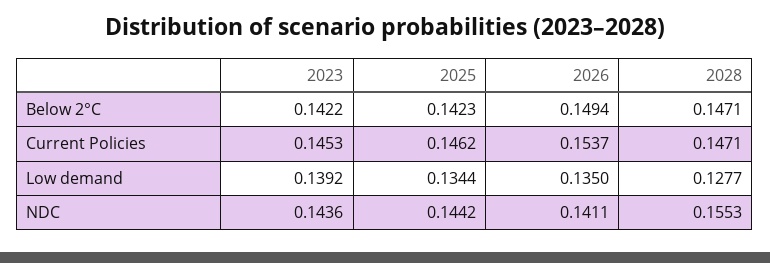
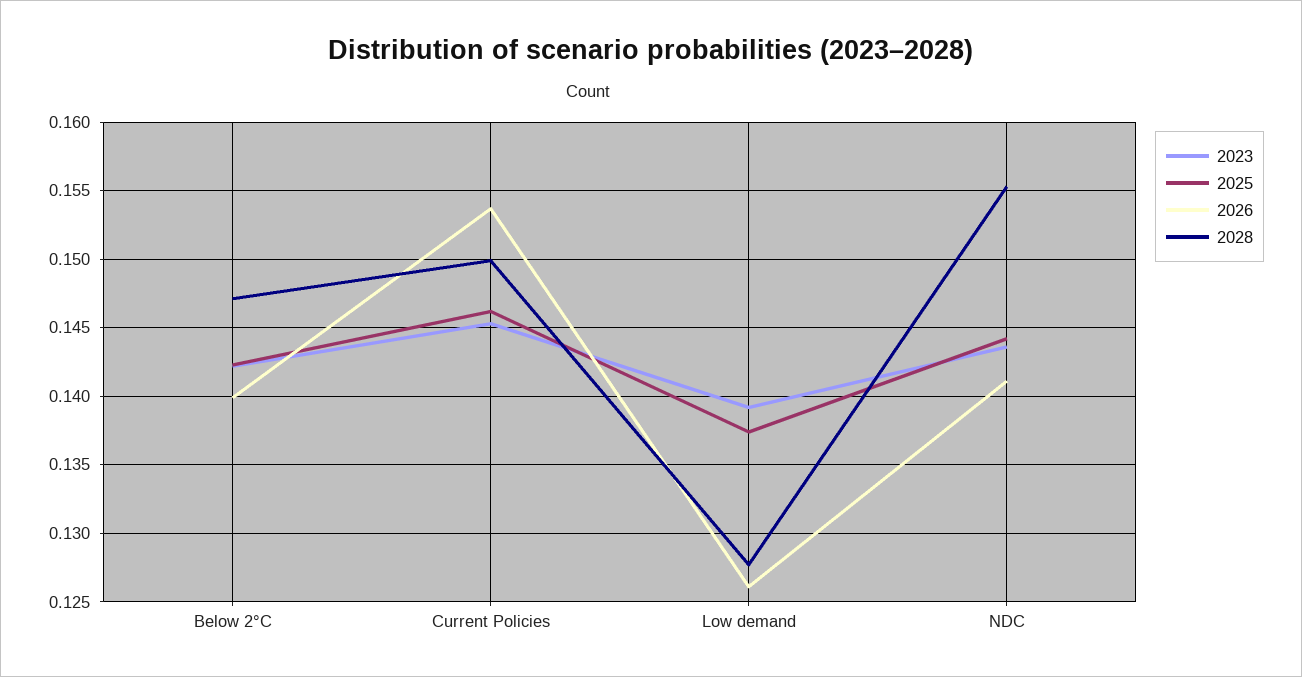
  {
    "2023": {
      "Below 2°C": 0.1422,
      "Current Policies": 0.1453,
      "Low demand": 0.1392,
      "NDC": 0.1436
    },
    "2025": {
      "Below 2°C": 0.1423,
      "Current Policies": 0.1462,
-     "Low demand": 0.1344,
+     "Low demand": 0.1375,
      "NDC": 0.1442
    },
    "2026": {
-     "Below 2°C": 0.1494,
+     "Below 2°C": 0.14,
      "Current Policies": 0.1537,
-     "Low demand": 0.135,
+     "Low demand": 0.126,
      "NDC": 0.1411
    },
    "2028": {
      "Below 2°C": 0.1471,
-     "Current Policies": 0.1471,
+     "Current Policies": 0.15,
      "Low demand": 0.1277,
      "NDC": 0.1553
    }
  }

